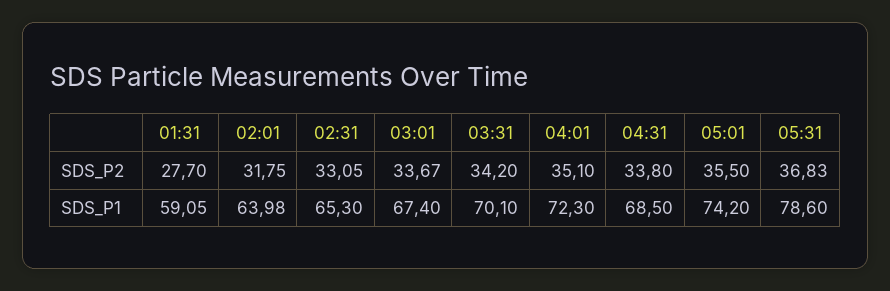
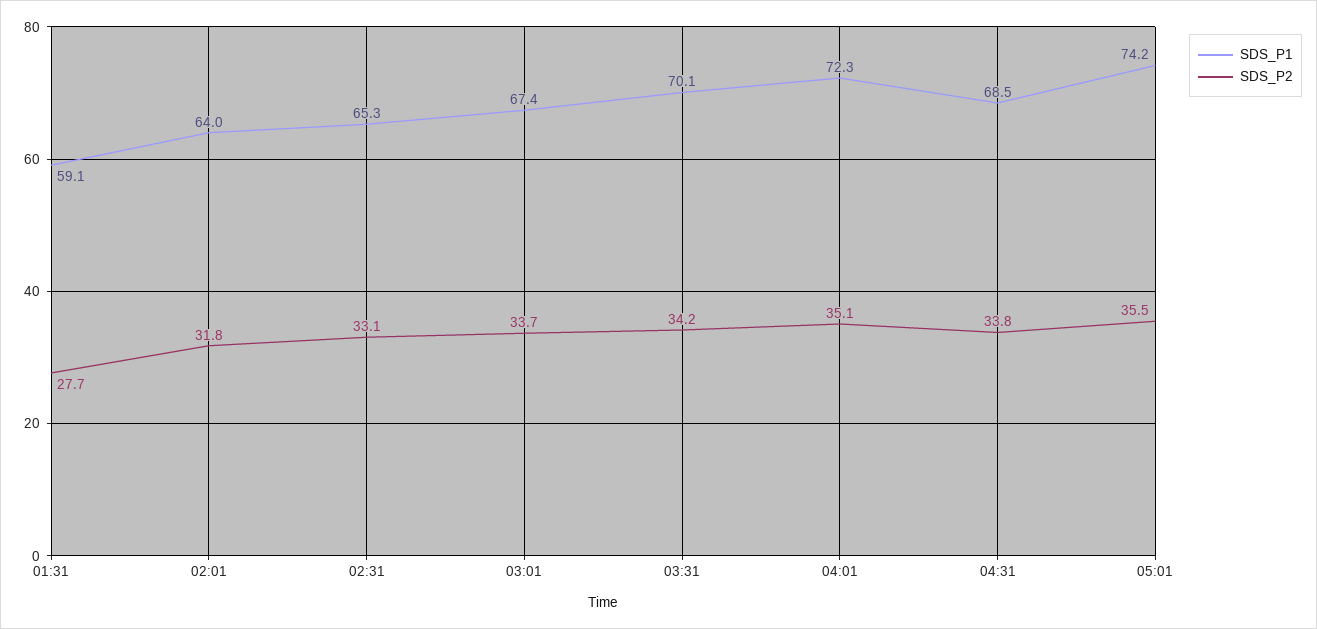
  {
    "SDS_P2": {
      "01:31": 27.7,
      "02:01": 31.75,
      "02:31": 33.05,
      "03:01": 33.67,
      "03:31": 34.2,
      "04:01": 35.1,
      "04:31": 33.8,
-     "05:01": 35.5,
+     "05:01": 35.5
-     "05:31": 36.83
    },
    "SDS_P1": {
      "01:31": 59.05,
      "02:01": 63.98,
      "02:31": 65.3,
      "03:01": 67.4,
      "03:31": 70.1,
      "04:01": 72.3,
      "04:31": 68.5,
-     "05:01": 74.2,
+     "05:01": 74.2
-     "05:31": 78.6
    }
  }

